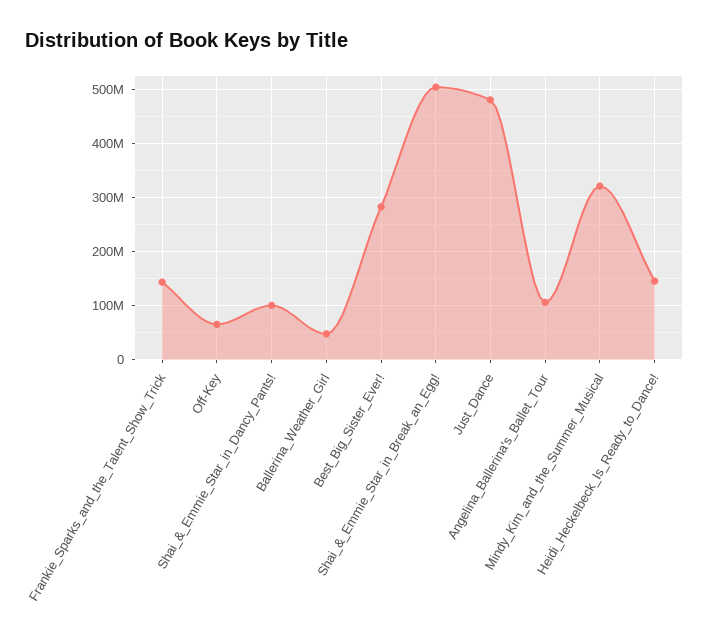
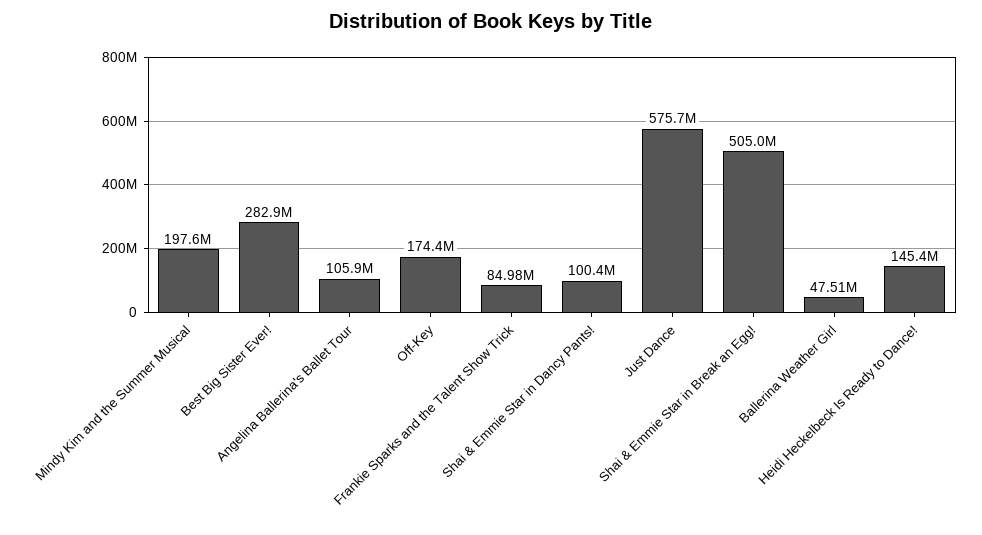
  {
-   "Frankie_Sparks_and_the_Talent_Show_Trick": 140000000,
+   "Frankie_Sparks_and_the_Talent_Show_Trick": 84980000,
-   "Off-Key": 60000000,
+   "Off-Key": 174400000,
    "Shai_&_Emmie_Star_in_Dancy_Pants!": 100400000,
    "Ballerina_Weather_Girl": 47510000,
    "Best_Big_Sister_Ever!": 282900000,
    "Shai_&_Emmie_Star_in_Break_an_Egg!": 505000000,
-   "Just_Dance": 480000000,
+   "Just_Dance": 575700000,
    "Angelina_Ballerina's_Ballet_Tour": 105900000,
-   "Mindy_Kim_and_the_Summer_Musical": 320000000,
+   "Mindy_Kim_and_the_Summer_Musical": 197600000,
    "Heidi_Heckelbeck_Is_Ready_to_Dance!": 145400000
  }

